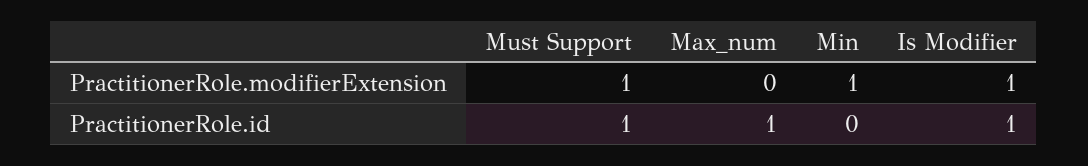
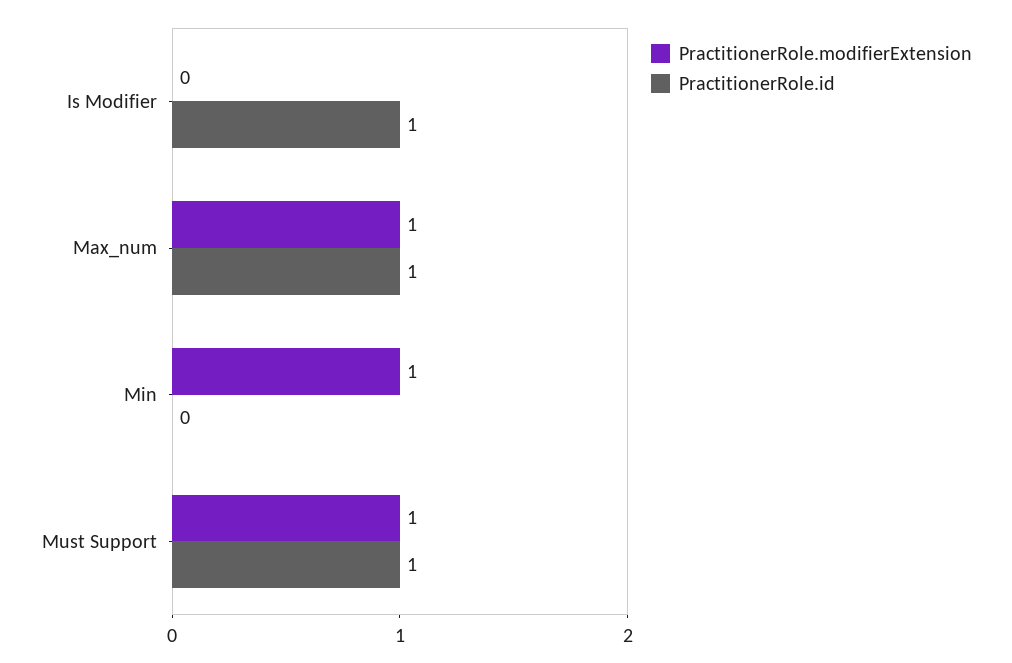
  {
    "PractitionerRole.modifierExtension": {
      "Must Support": 1,
-     "Max_num": 0,
+     "Max_num": 1,
      "Min": 1,
-     "Is Modifier": 1
+     "Is Modifier": 0
    },
    "PractitionerRole.id": {
      "Must Support": 1,
      "Max_num": 1,
      "Min": 0,
      "Is Modifier": 1
    }
  }

